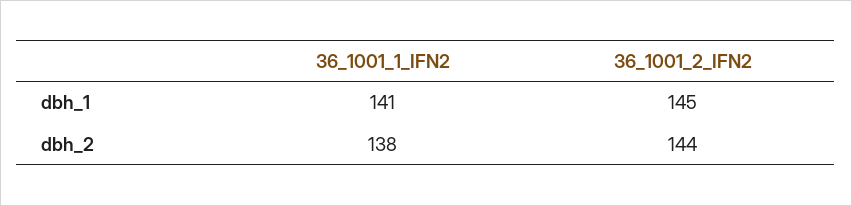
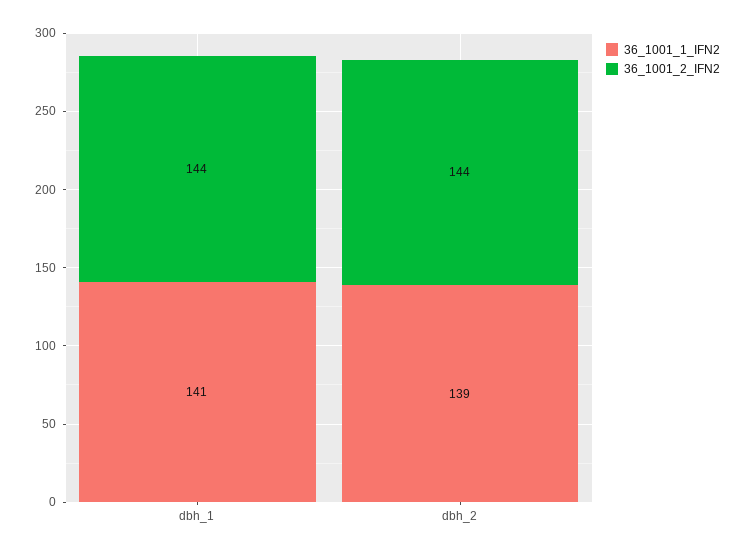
  {
    "36_1001_1_IFN2": {
      "dbh_1": 141,
-     "dbh_2": 138
+     "dbh_2": 139
    },
    "36_1001_2_IFN2": {
-     "dbh_1": 145,
+     "dbh_1": 144,
      "dbh_2": 144
    }
  }

